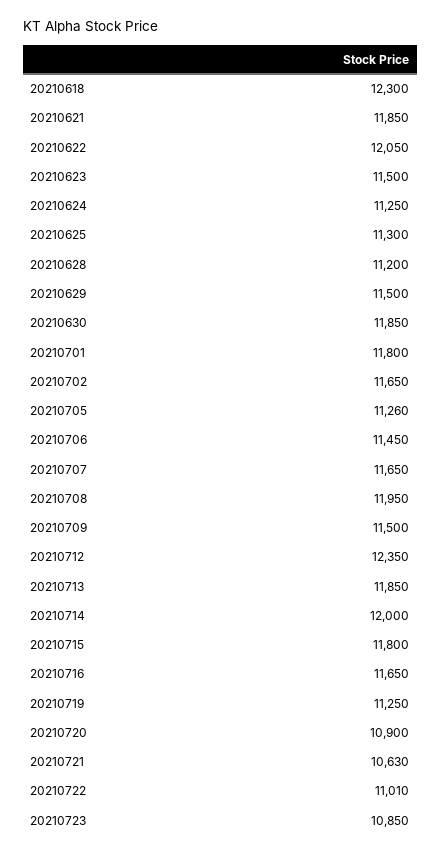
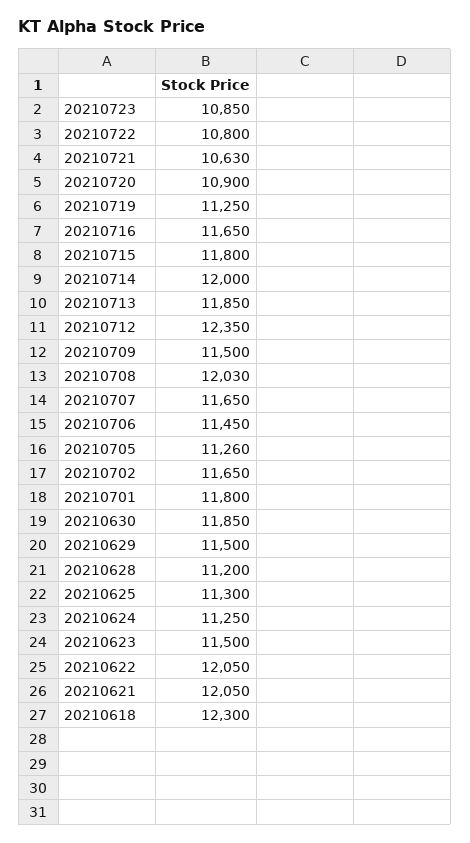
  {
    "20210618": 12300,
-   "20210621": 11850,
+   "20210621": 12050,
    "20210622": 12050,
    "20210623": 11500,
    "20210624": 11250,
    "20210625": 11300,
    "20210628": 11200,
    "20210629": 11500,
    "20210630": 11850,
    "20210701": 11800,
    "20210702": 11650,
    "20210705": 11260,
    "20210706": 11450,
    "20210707": 11650,
-   "20210708": 11950,
+   "20210708": 12030,
    "20210709": 11500,
    "20210712": 12350,
    "20210713": 11850,
    "20210714": 12000,
    "20210715": 11800,
    "20210716": 11650,
    "20210719": 11250,
    "20210720": 10900,
    "20210721": 10630,
-   "20210722": 11010,
+   "20210722": 10800,
    "20210723": 10850
  }

